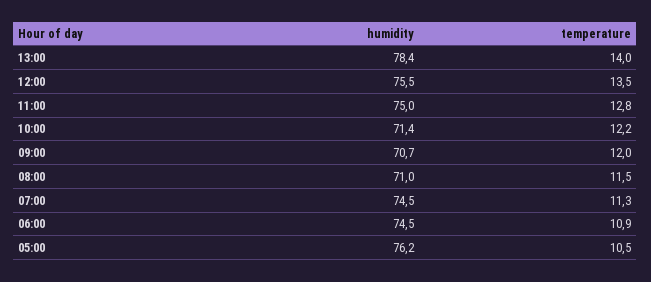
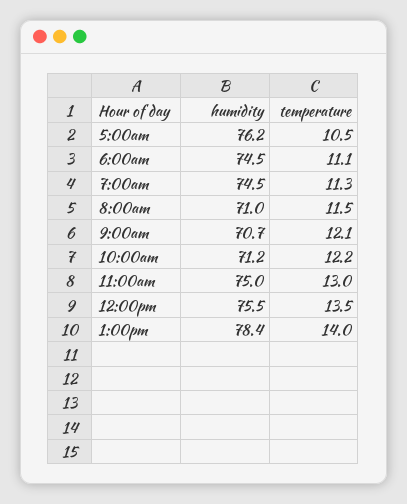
  {
    "humidity": {
      "13:00": 78.4,
      "12:00": 75.5,
      "11:00": 75,
-     "10:00": 71.4,
+     "10:00": 71.2,
      "09:00": 70.7,
      "08:00": 71,
      "07:00": 74.5,
      "06:00": 74.5,
      "05:00": 76.2
    },
    "temperature": {
      "13:00": 14,
      "12:00": 13.5,
-     "11:00": 12.8,
+     "11:00": 13,
      "10:00": 12.2,
-     "09:00": 12,
+     "09:00": 12.1,
      "08:00": 11.5,
      "07:00": 11.3,
-     "06:00": 10.9,
+     "06:00": 11.1,
      "05:00": 10.5
    }
  }

